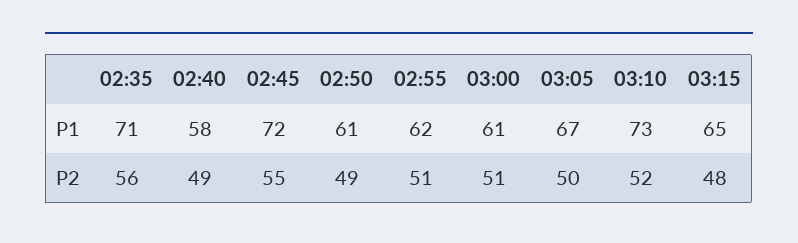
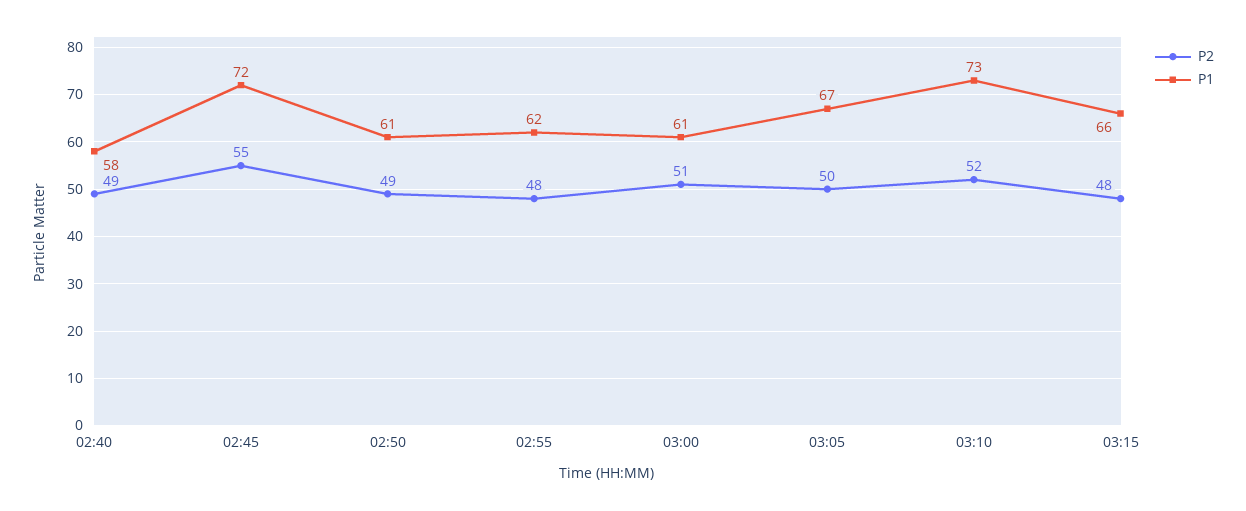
  {
    "P1": {
-     "02:35": 71,
      "02:40": 58,
      "02:45": 72,
      "02:50": 61,
      "02:55": 62,
      "03:00": 61,
      "03:05": 67,
      "03:10": 73,
-     "03:15": 65
+     "03:15": 66
    },
    "P2": {
-     "02:35": 56,
      "02:40": 49,
      "02:45": 55,
      "02:50": 49,
-     "02:55": 51,
+     "02:55": 48,
      "03:00": 51,
      "03:05": 50,
      "03:10": 52,
      "03:15": 48
    }
  }

